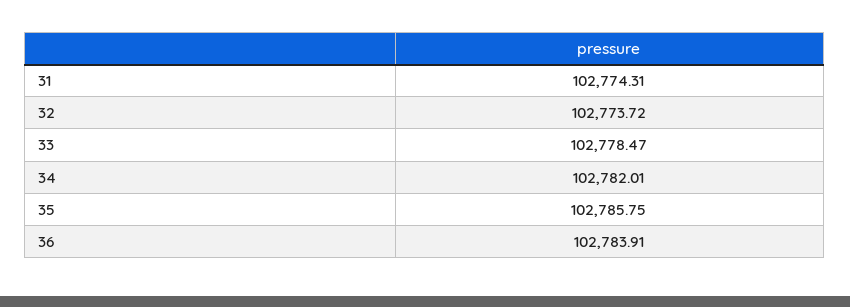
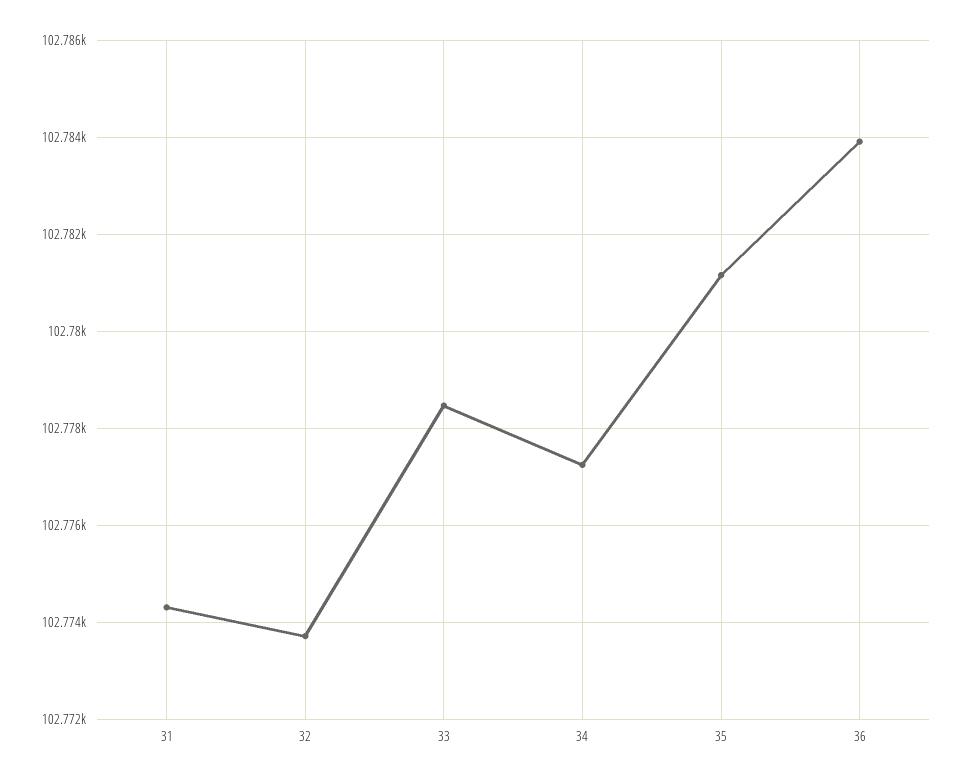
  {
    "31": 102774.31,
    "32": 102773.72,
    "33": 102778.47,
-   "34": 102782.01,
+   "34": 102777.2,
-   "35": 102785.75,
+   "35": 102781.2,
    "36": 102783.91
  }

